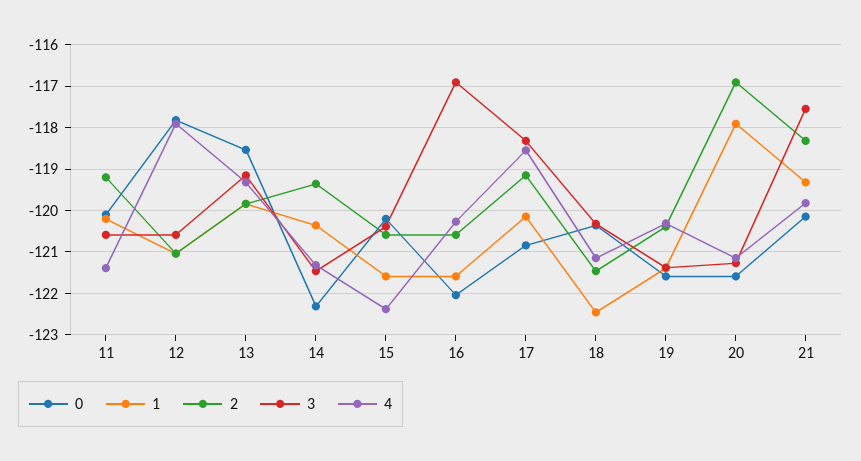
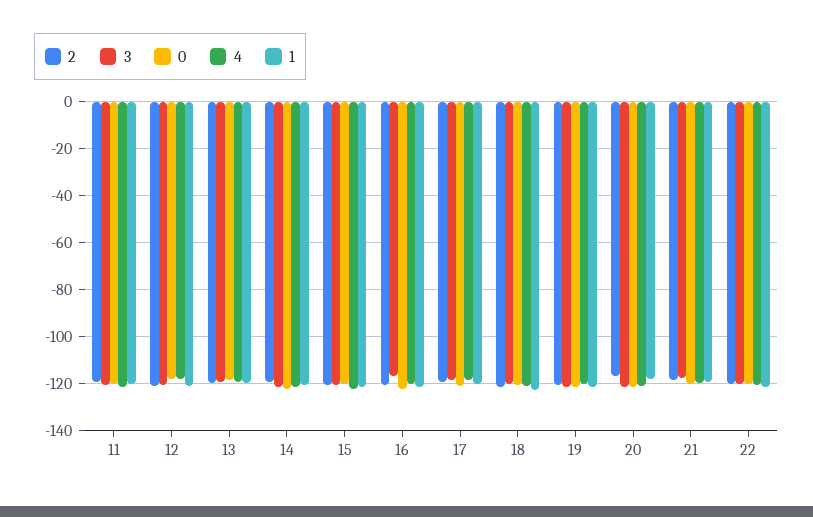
  {
    "0": {
      "11": -120.2,
      "12": -117.8,
      "13": -118.6,
      "14": -122.4,
      "15": -120.2,
      "16": -122,
      "17": -120.8,
      "18": -120.4,
      "19": -121.6,
      "20": -121.6,
-     "21": -120.2
+     "21": -120.2,
+     "22": -120
    },
    "1": {
      "11": -120.2,
      "12": -121,
      "13": -119.8,
      "14": -120.4,
      "15": -121.6,
      "16": -121.6,
      "17": -120.2,
      "18": -122.4,
      "19": -121.4,
      "20": -118,
-     "21": -119.4
+     "21": -119.4,
+     "22": -120
    },
    "2": {
      "11": -119.2,
      "12": -121,
      "13": -119.8,
      "14": -119.4,
      "15": -120.6,
      "16": -120.6,
      "17": -119.2,
      "18": -121.4,
      "19": -120.4,
      "20": -117,
-     "21": -118.4
+     "21": -118.4,
+     "22": -120
    },
    "3": {
      "11": -120.6,
      "12": -120.6,
      "13": -119.2,
      "14": -121.4,
      "15": -120.4,
      "16": -117,
      "17": -118.4,
      "18": -120.4,
      "19": -121.4,
      "20": -121.2,
-     "21": -117.6
+     "21": -117.6,
+     "22": -120
    },
    "4": {
      "11": -121.4,
      "12": -118,
      "13": -119.4,
      "14": -121.4,
      "15": -122.4,
      "16": -120.2,
      "17": -118.6,
      "18": -121.2,
      "19": -120.4,
      "20": -121.2,
-     "21": -119.8
+     "21": -119.8,
+     "22": -120
    }
  }

